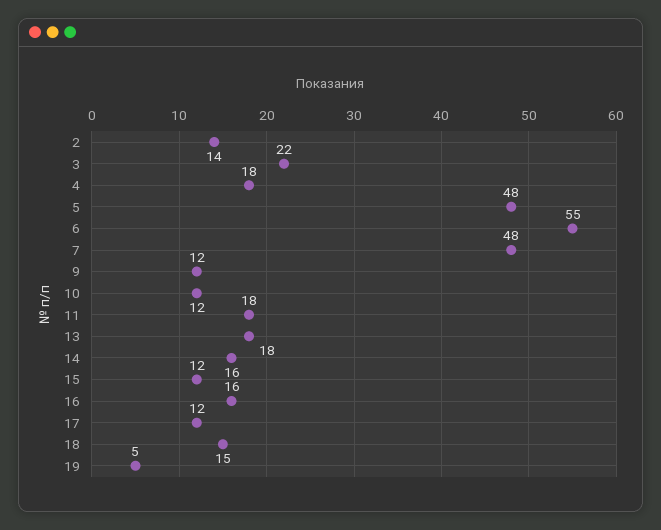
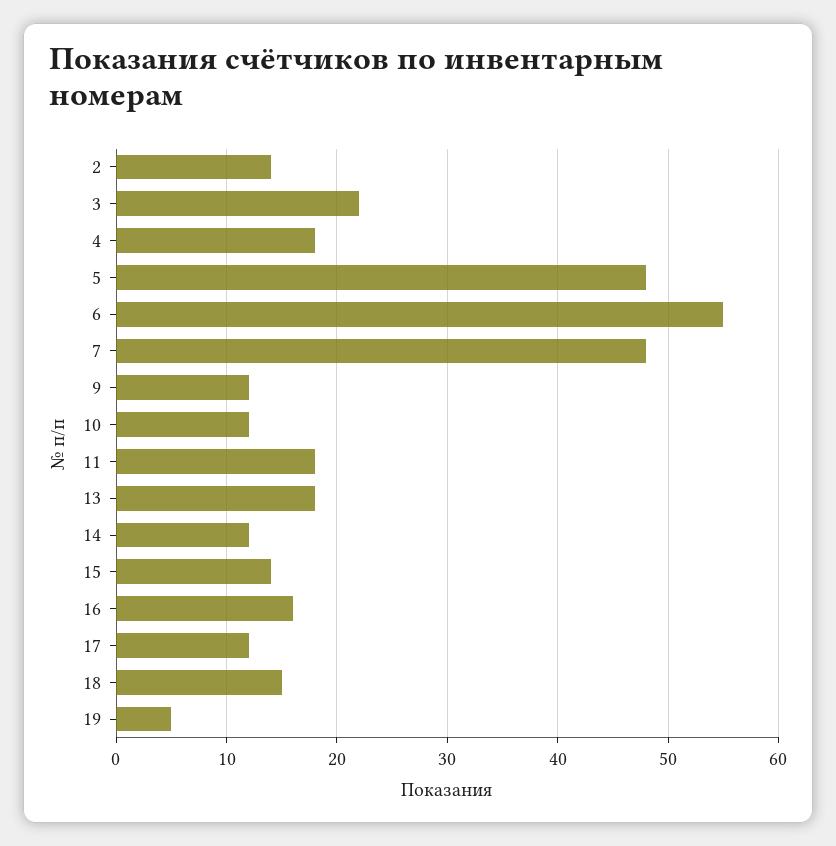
  {
    "2": 14,
    "3": 22,
    "4": 18,
    "5": 48,
    "6": 55,
    "7": 48,
    "9": 12,
    "10": 12,
    "11": 18,
    "13": 18,
-   "14": 16,
+   "14": 12,
-   "15": 12,
+   "15": 14,
    "16": 16,
    "17": 12,
    "18": 15,
    "19": 5
  }

